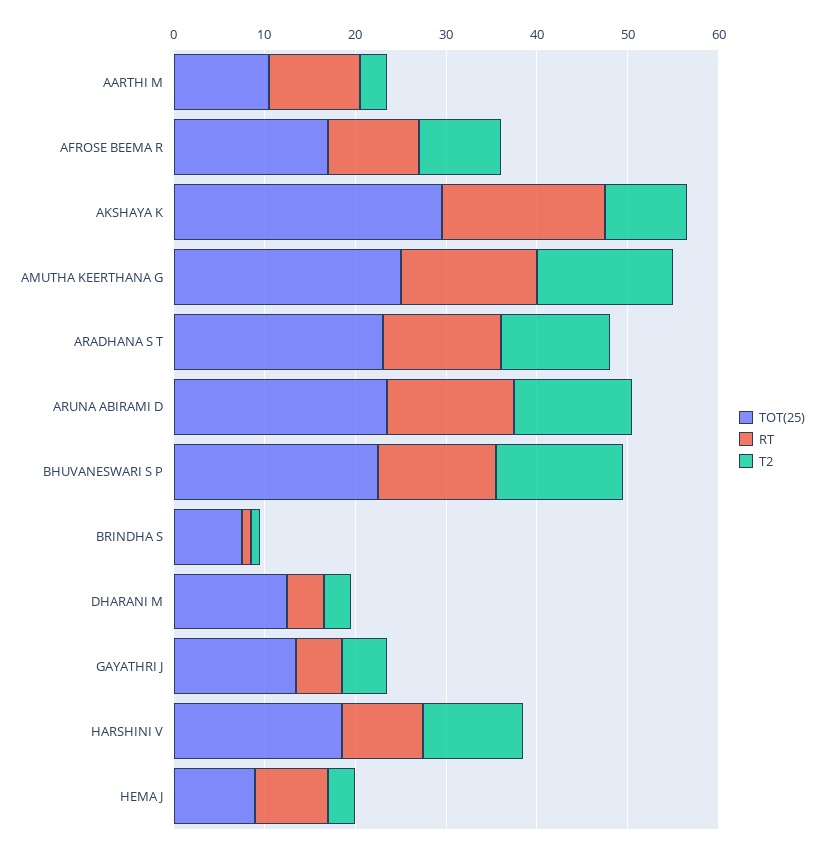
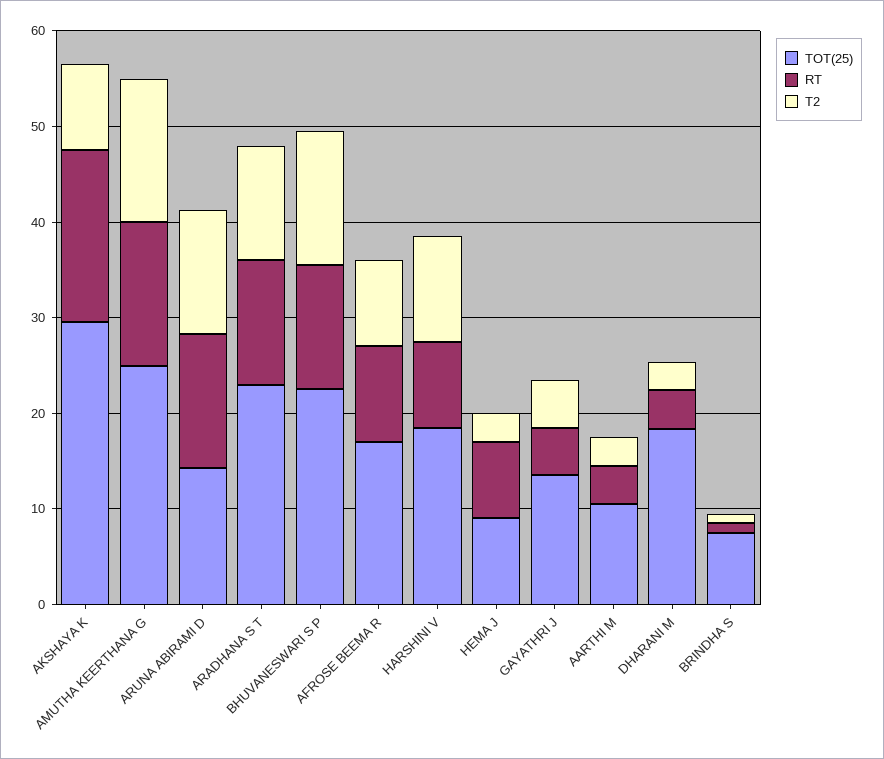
  {
    "TOT(25)": {
      "AARTHI M": 10,
      "AFROSE BEEMA R": 18,
      "AKSHAYA K": 30,
      "AMUTHA KEERTHANA G": 26,
      "ARADHANA S T": 24,
-     "ARUNA ABIRAMI D": 24,
+     "ARUNA ABIRAMI D": 14,
      "BHUVANESWARI S P": 22,
      "BRINDHA S": 8,
-     "DHARANI M": 12,
+     "DHARANI M": 18,
      "GAYATHRI J": 14,
      "HARSHINI V": 18,
      "HEMA J": 10
    },
    "RT": {
-     "AARTHI M": 10,
+     "AARTHI M": 4,
      "AFROSE BEEMA R": 10,
      "AKSHAYA K": 18,
      "AMUTHA KEERTHANA G": 16,
      "ARADHANA S T": 14,
      "ARUNA ABIRAMI D": 14,
      "BHUVANESWARI S P": 14,
      "BRINDHA S": 2,
      "DHARANI M": 4,
      "GAYATHRI J": 6,
      "HARSHINI V": 10,
      "HEMA J": 8
    },
    "T2": {
      "AARTHI M": 4,
      "AFROSE BEEMA R": 10,
      "AKSHAYA K": 10,
      "AMUTHA KEERTHANA G": 16,
      "ARADHANA S T": 12,
      "ARUNA ABIRAMI D": 14,
      "BHUVANESWARI S P": 14,
      "BRINDHA S": 2,
      "DHARANI M": 4,
      "GAYATHRI J": 6,
      "HARSHINI V": 12,
      "HEMA J": 4
    }
  }

